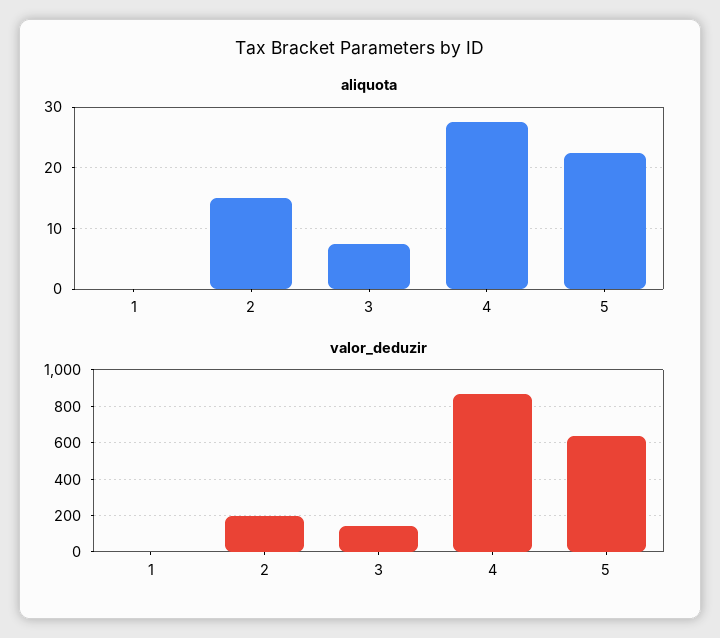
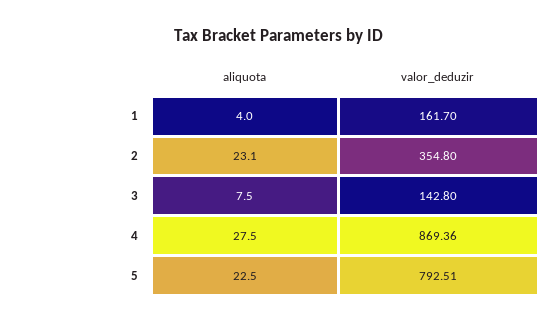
  {
    "aliquota": {
-     "1": 0,
+     "1": 4,
-     "2": 15,
+     "2": 23.1,
      "3": 7.5,
      "4": 27.5,
      "5": 22.5
    },
    "valor_deduzir": {
-     "1": 0,
+     "1": 161.7,
-     "2": 200,
+     "2": 354.8,
      "3": 142.8,
      "4": 869.36,
-     "5": 650
+     "5": 792.51
    }
  }

